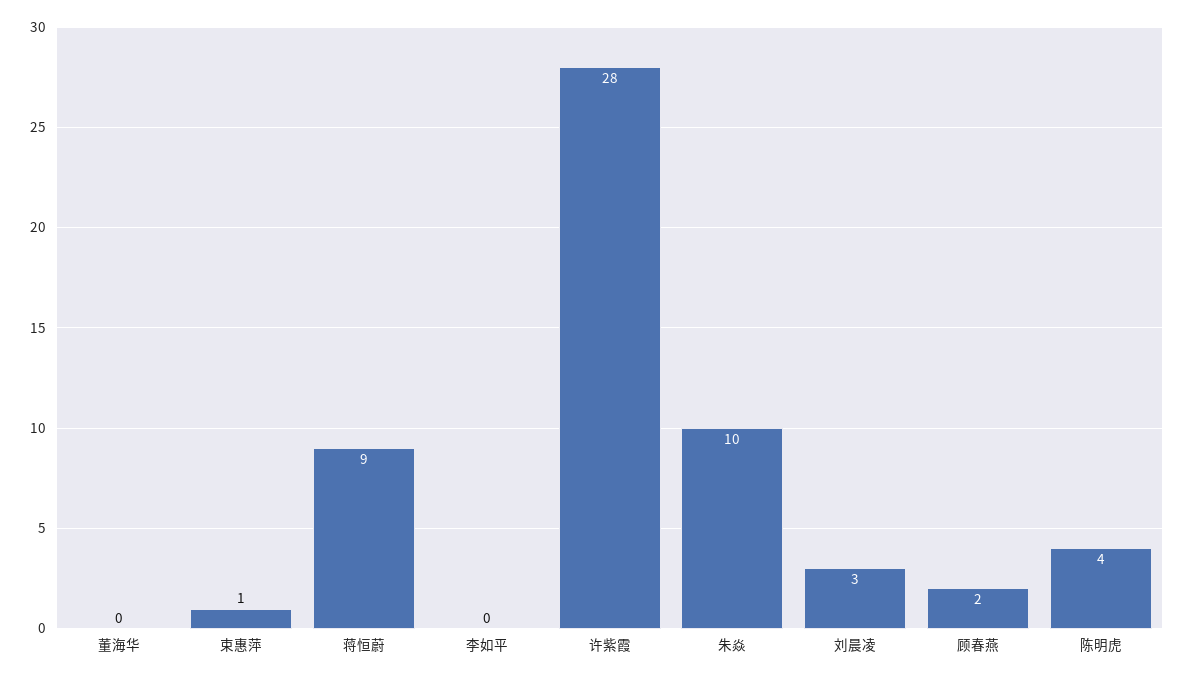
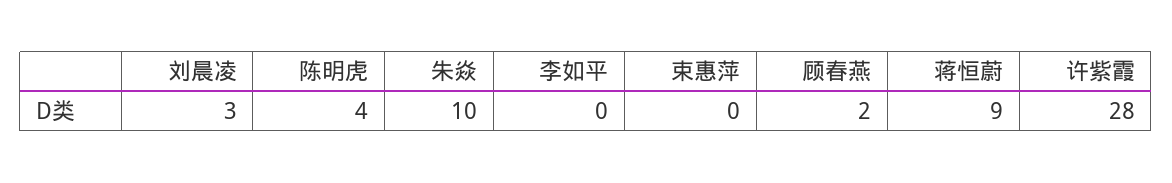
  {
-   "董海华": 0,
-   "束惠萍": 1,
+   "束惠萍": 0,
    "蒋恒蔚": 9,
    "李如平": 0,
    "许紫霞": 28,
    "朱焱": 10,
    "刘晨凌": 3,
    "顾春燕": 2,
    "陈明虎": 4
  }

